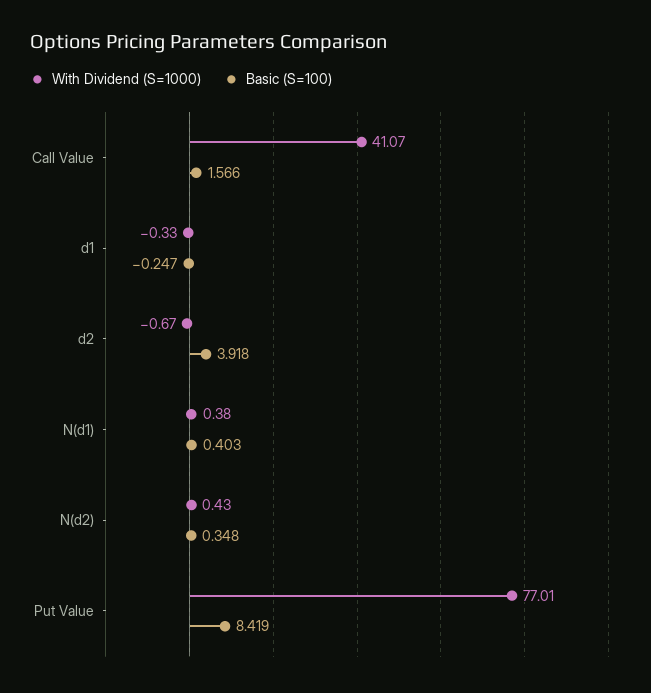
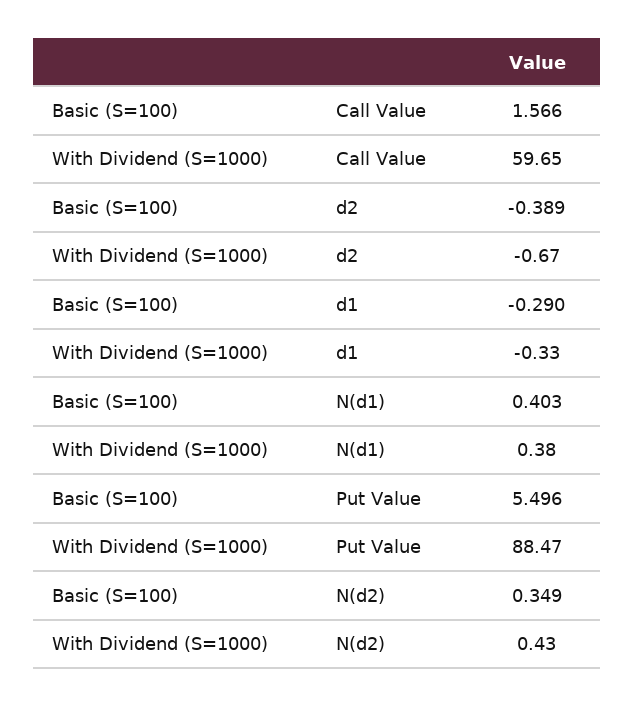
  {
    "With Dividend (S=1000)": {
-     "Call Value": 41.07,
+     "Call Value": 59.65,
      "d1": -0.33,
      "d2": -0.67,
      "N(d1)": 0.38,
      "N(d2)": 0.43,
-     "Put Value": 77.01
+     "Put Value": 88.47
    },
    "Basic (S=100)": {
      "Call Value": 1.566,
-     "d1": -0.247,
+     "d1": -0.29,
-     "d2": 3.918,
+     "d2": -0.389,
      "N(d1)": 0.403,
-     "N(d2)": 0.348,
+     "N(d2)": 0.349,
-     "Put Value": 8.419
+     "Put Value": 5.496
    }
  }

